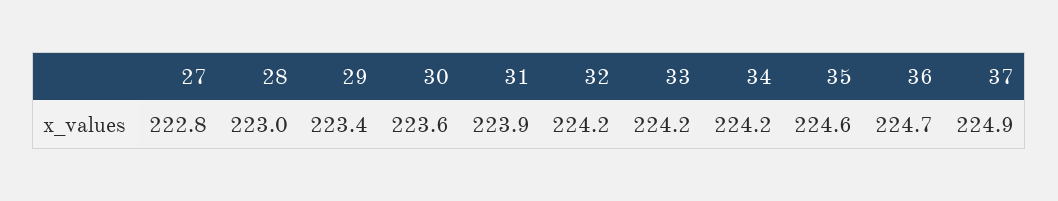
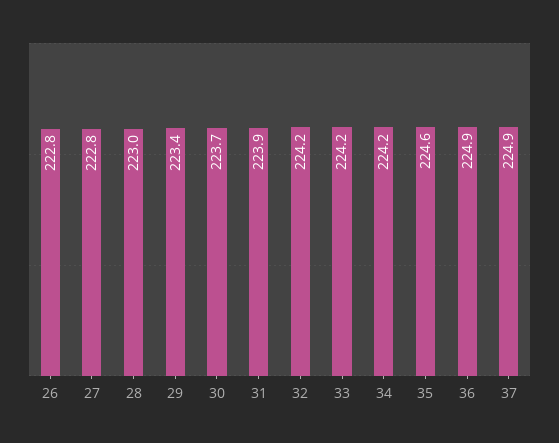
  {
    "27": 222.8,
    "28": 223,
    "29": 223.4,
-   "30": 223.6,
+   "30": 223.7,
    "31": 223.9,
    "32": 224.2,
    "33": 224.2,
    "34": 224.2,
    "35": 224.6,
-   "36": 224.7,
+   "36": 224.9,
-   "37": 224.9
+   "37": 224.9,
+   "26": 222.8
  }

